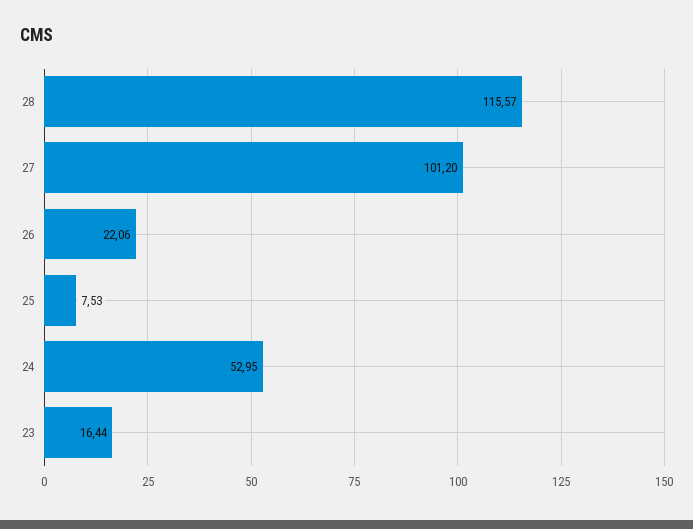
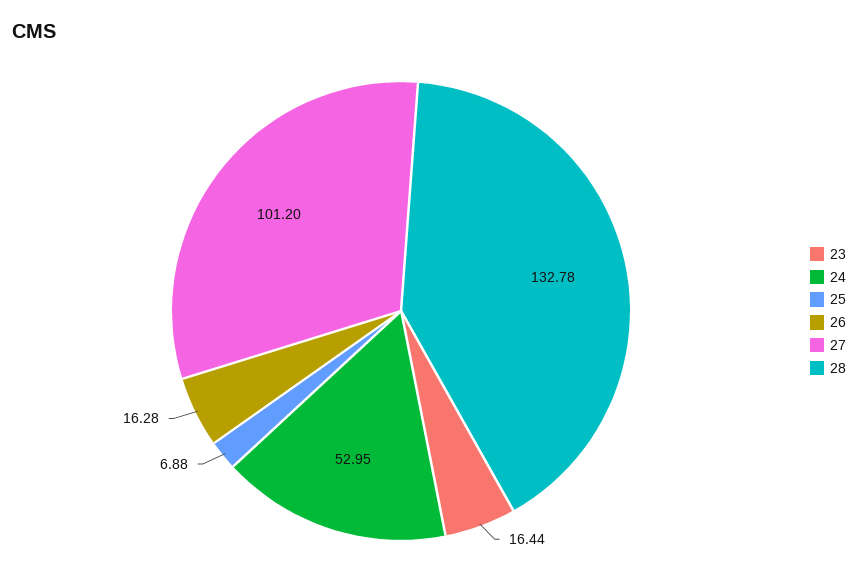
  {
-   "28": 115.57,
+   "28": 132.78,
    "27": 101.2,
-   "26": 22.06,
+   "26": 16.28,
-   "25": 7.53,
+   "25": 6.88,
    "24": 52.95,
    "23": 16.44
  }

